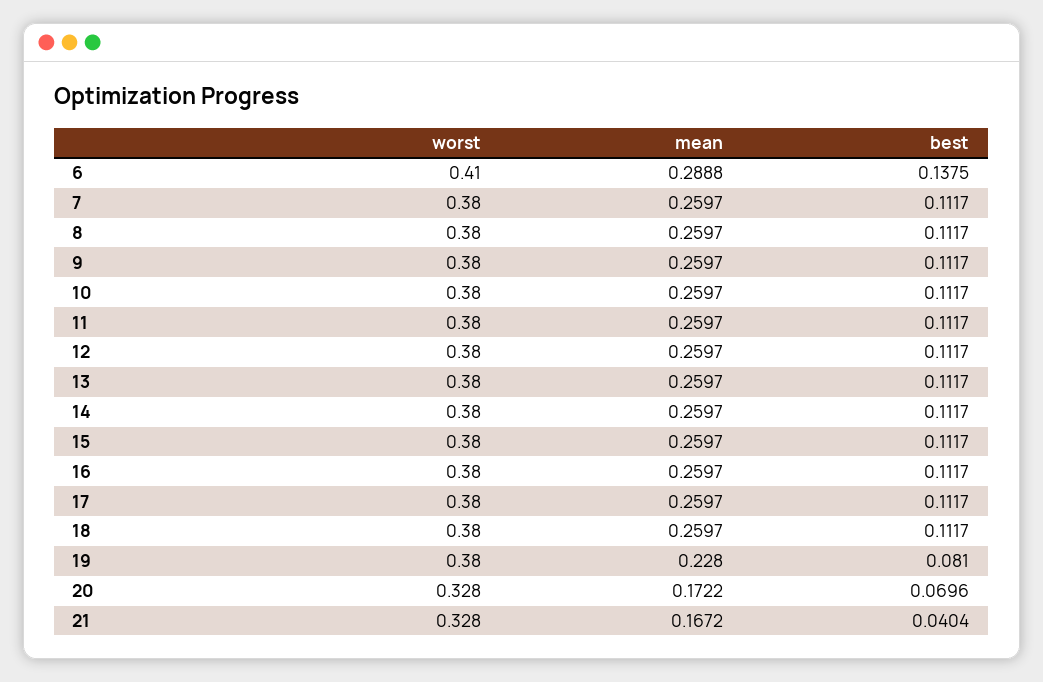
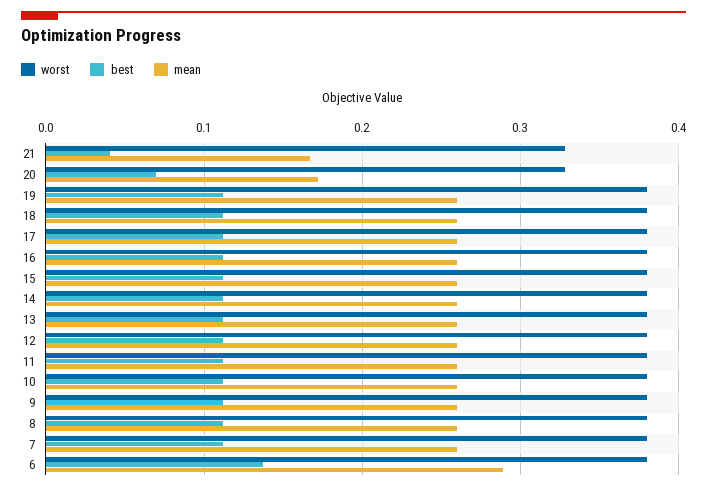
  {
    "worst": {
-     "6": 0.41,
+     "6": 0.38,
      "7": 0.38,
      "8": 0.38,
      "9": 0.38,
      "10": 0.38,
      "11": 0.38,
      "12": 0.38,
      "13": 0.38,
      "14": 0.38,
      "15": 0.38,
      "16": 0.38,
      "17": 0.38,
      "18": 0.38,
      "19": 0.38,
      "20": 0.328,
      "21": 0.328
    },
    "mean": {
      "6": 0.2888,
      "7": 0.2597,
      "8": 0.2597,
      "9": 0.2597,
      "10": 0.2597,
      "11": 0.2597,
      "12": 0.2597,
      "13": 0.2597,
      "14": 0.2597,
      "15": 0.2597,
      "16": 0.2597,
      "17": 0.2597,
      "18": 0.2597,
-     "19": 0.228,
+     "19": 0.26,
      "20": 0.1722,
      "21": 0.1672
    },
    "best": {
      "6": 0.1375,
      "7": 0.1117,
      "8": 0.1117,
      "9": 0.1117,
      "10": 0.1117,
      "11": 0.1117,
      "12": 0.1117,
      "13": 0.1117,
      "14": 0.1117,
      "15": 0.1117,
      "16": 0.1117,
      "17": 0.1117,
      "18": 0.1117,
-     "19": 0.081,
+     "19": 0.11,
      "20": 0.0696,
      "21": 0.0404
    }
  }

